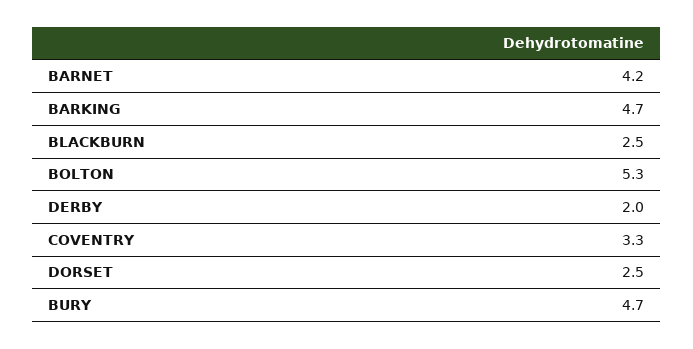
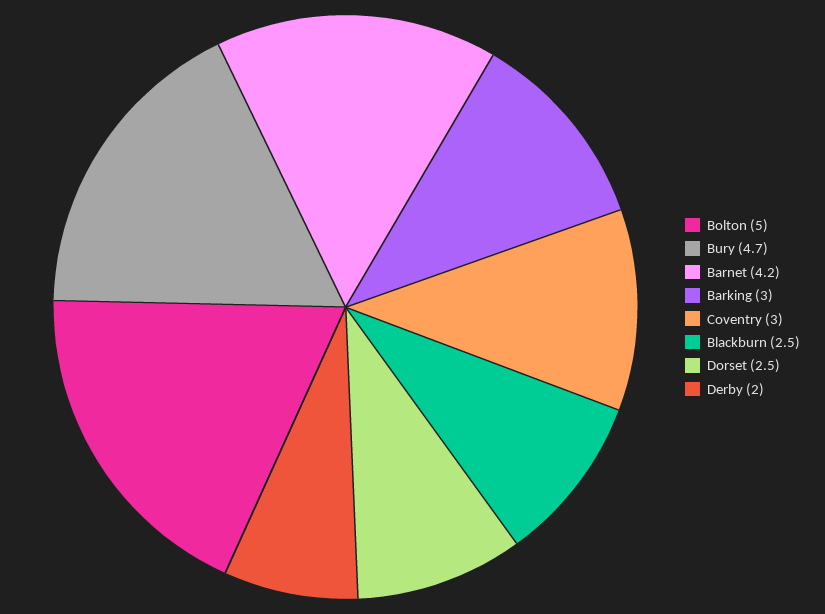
  {
    "BARNET": 4.2,
-   "BARKING": 4.7,
+   "BARKING": 3,
    "BLACKBURN": 2.5,
-   "BOLTON": 5.3,
+   "BOLTON": 5,
    "DERBY": 2,
-   "COVENTRY": 3.3,
+   "COVENTRY": 3,
    "DORSET": 2.5,
    "BURY": 4.7
  }

